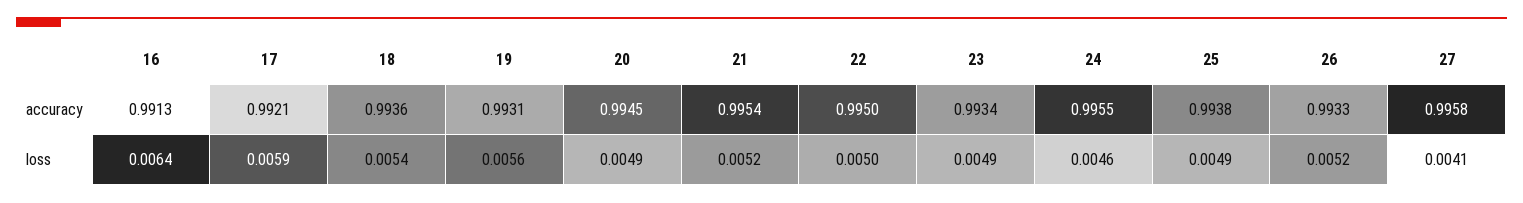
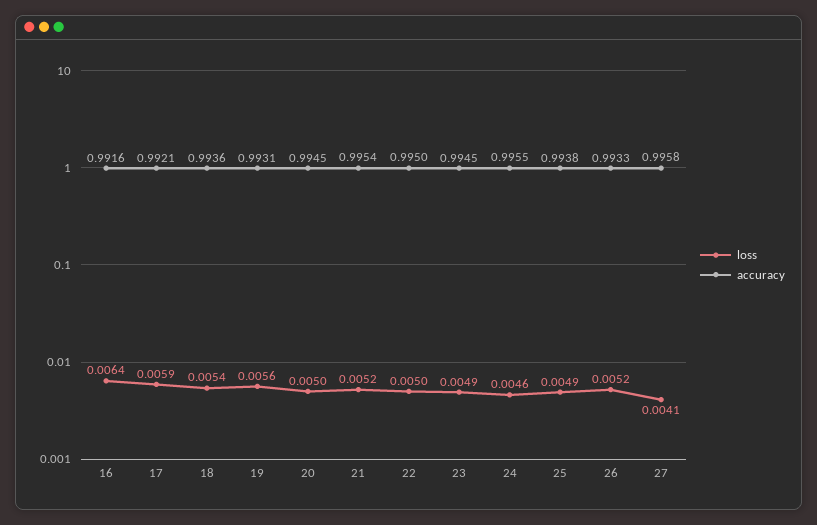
  {
    "accuracy": {
-     "16": 0.9913,
+     "16": 0.9916,
      "17": 0.9921,
      "18": 0.9936,
      "19": 0.9931,
      "20": 0.9945,
      "21": 0.9954,
      "22": 0.995,
-     "23": 0.9934,
+     "23": 0.9945,
      "24": 0.9955,
      "25": 0.9938,
      "26": 0.9933,
      "27": 0.9958
    },
    "loss": {
      "16": 0.0064,
      "17": 0.0059,
      "18": 0.0054,
      "19": 0.0056,
-     "20": 0.0049,
+     "20": 0.005,
      "21": 0.0052,
      "22": 0.005,
      "23": 0.0049,
      "24": 0.0046,
      "25": 0.0049,
      "26": 0.0052,
      "27": 0.0041
    }
  }

